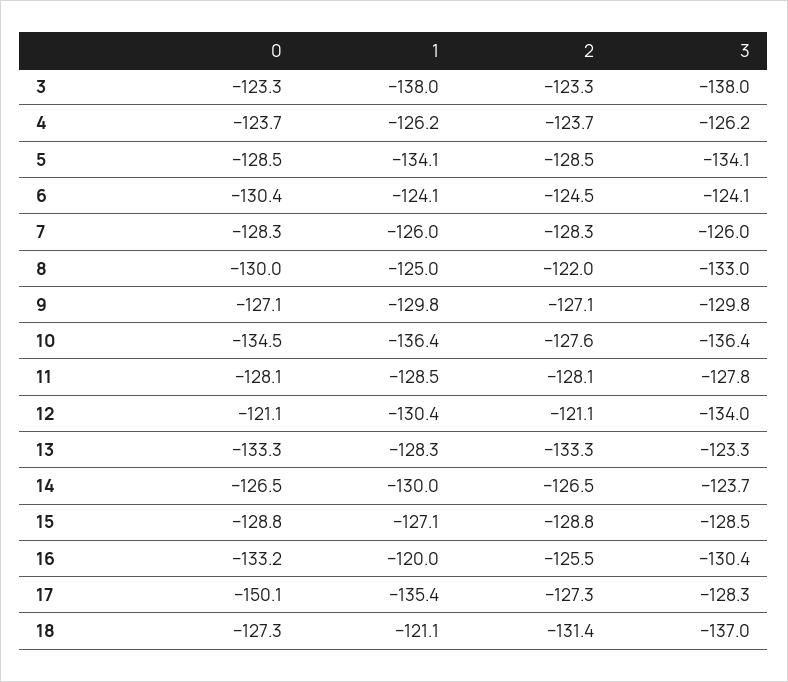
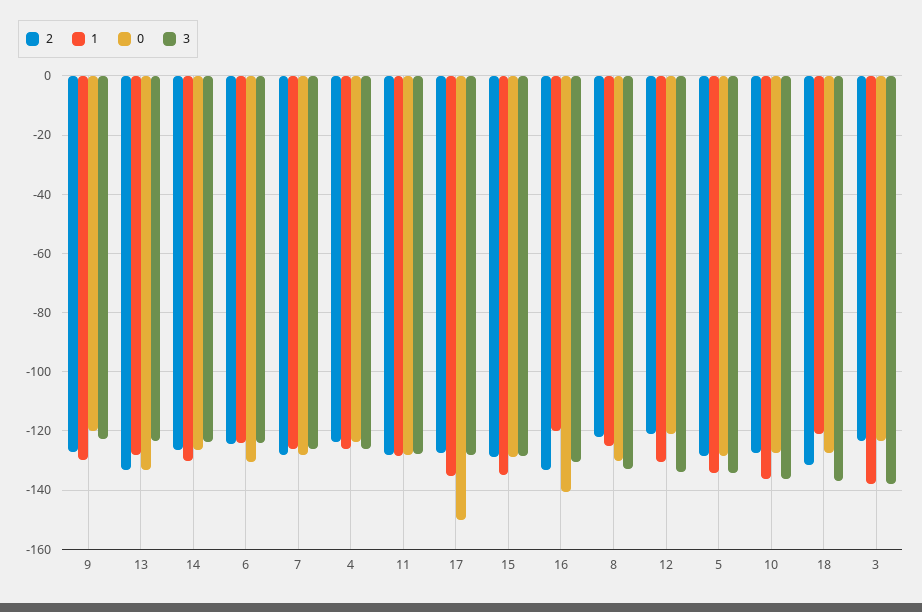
  {
    "0": {
      "3": -123.3,
      "4": -123.7,
      "5": -128.5,
      "6": -130.4,
      "7": -128.3,
      "8": -130,
-     "9": -127.1,
+     "9": -120,
-     "10": -134.5,
+     "10": -127.5,
      "11": -128.1,
      "12": -121.1,
      "13": -133.3,
      "14": -126.5,
      "15": -128.8,
-     "16": -133.2,
+     "16": -140,
      "17": -150.1,
      "18": -127.3
    },
    "1": {
      "3": -138,
      "4": -126.2,
      "5": -134.1,
      "6": -124.1,
      "7": -126,
      "8": -125,
      "9": -129.8,
      "10": -136.4,
      "11": -128.5,
      "12": -130.4,
      "13": -128.3,
      "14": -130,
-     "15": -127.1,
+     "15": -135,
      "16": -120,
      "17": -135.4,
      "18": -121.1
    },
    "2": {
      "3": -123.3,
      "4": -123.7,
      "5": -128.5,
      "6": -124.5,
      "7": -128.3,
      "8": -122,
      "9": -127.1,
      "10": -127.6,
      "11": -128.1,
      "12": -121.1,
      "13": -133.3,
      "14": -126.5,
      "15": -128.8,
-     "16": -125.5,
+     "16": -132.5,
      "17": -127.3,
      "18": -131.4
    },
    "3": {
      "3": -138,
      "4": -126.2,
      "5": -134.1,
      "6": -124.1,
      "7": -126,
      "8": -133,
-     "9": -129.8,
+     "9": -122.5,
      "10": -136.4,
      "11": -127.8,
      "12": -134,
      "13": -123.3,
      "14": -123.7,
      "15": -128.5,
      "16": -130.4,
      "17": -128.3,
      "18": -137
    }
  }

